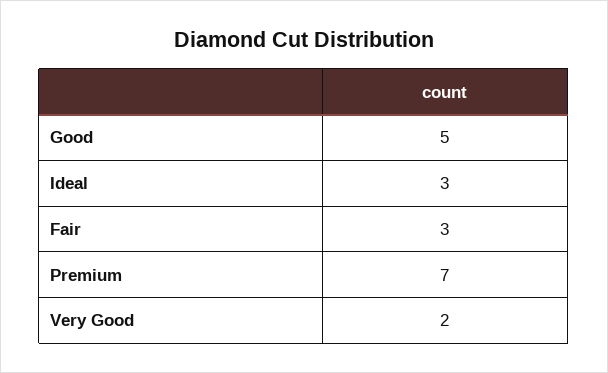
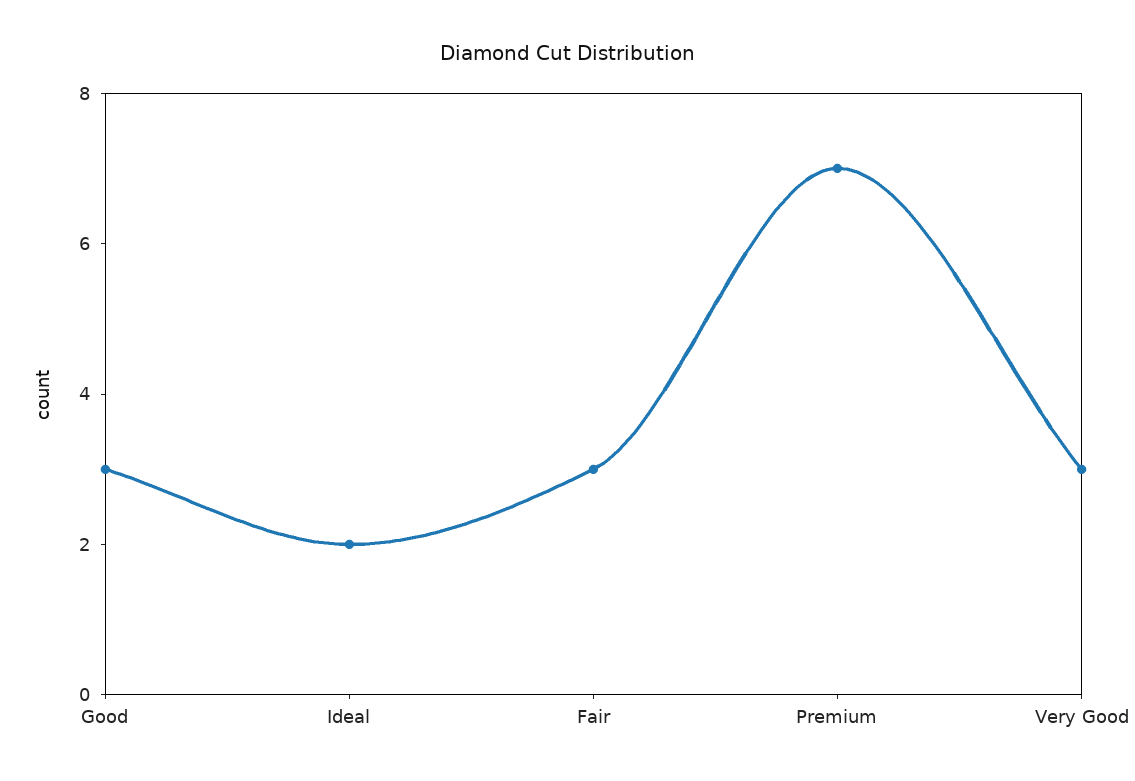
  {
-   "Good": 5,
+   "Good": 3,
-   "Ideal": 3,
+   "Ideal": 2,
    "Fair": 3,
    "Premium": 7,
-   "Very Good": 2
+   "Very Good": 3
  }

